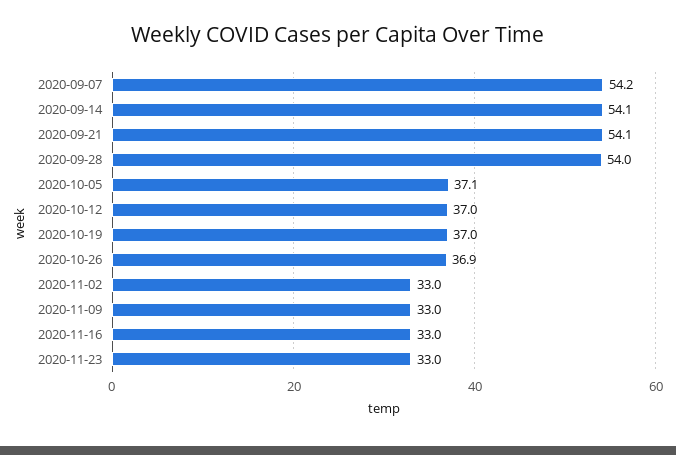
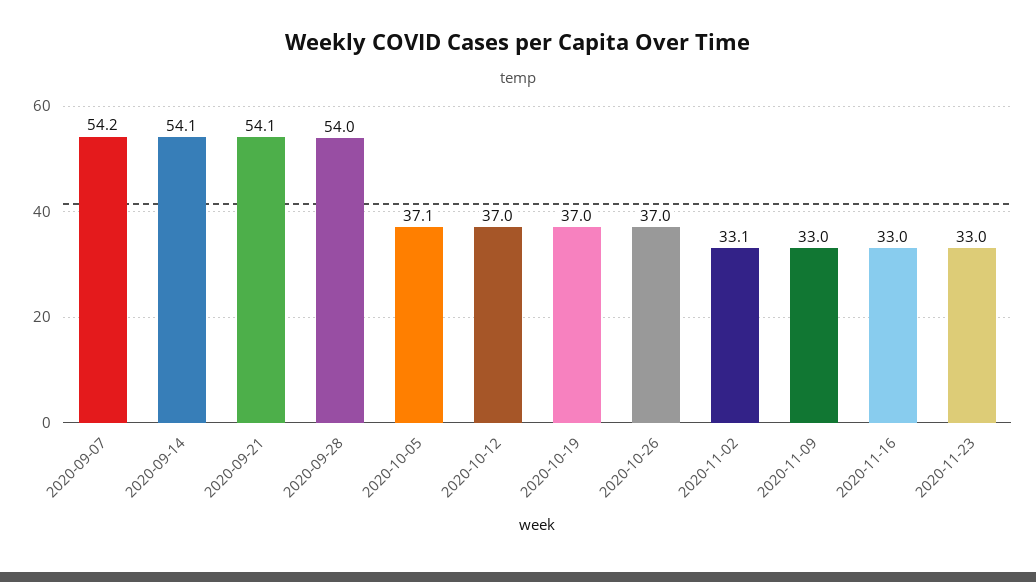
  {
    "2020-09-07": 54.2,
    "2020-09-14": 54.1,
    "2020-09-21": 54.1,
    "2020-09-28": 54,
    "2020-10-05": 37.1,
    "2020-10-12": 37,
    "2020-10-19": 37,
-   "2020-10-26": 36.9,
+   "2020-10-26": 37,
-   "2020-11-02": 33,
+   "2020-11-02": 33.1,
    "2020-11-09": 33,
    "2020-11-16": 33,
    "2020-11-23": 33
  }

